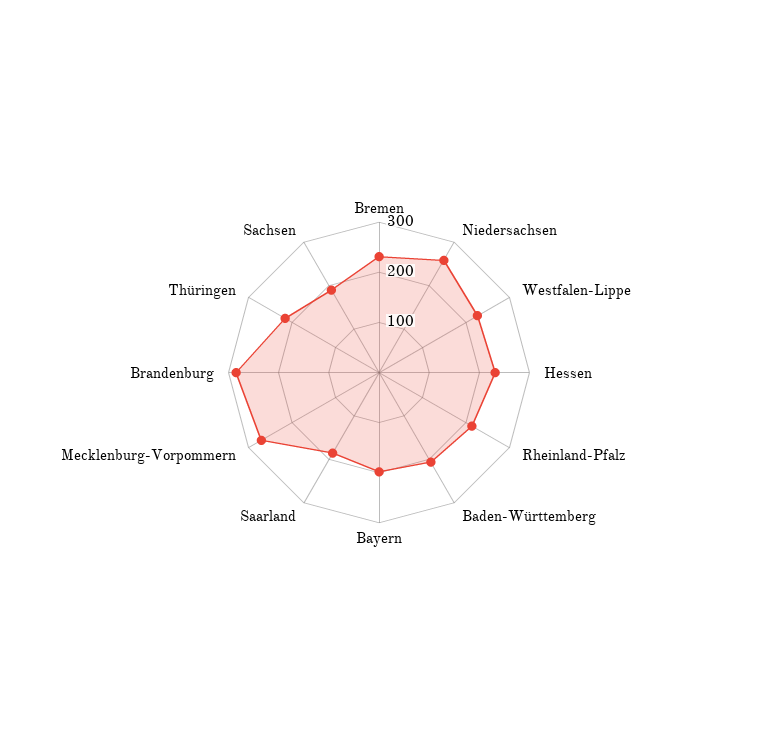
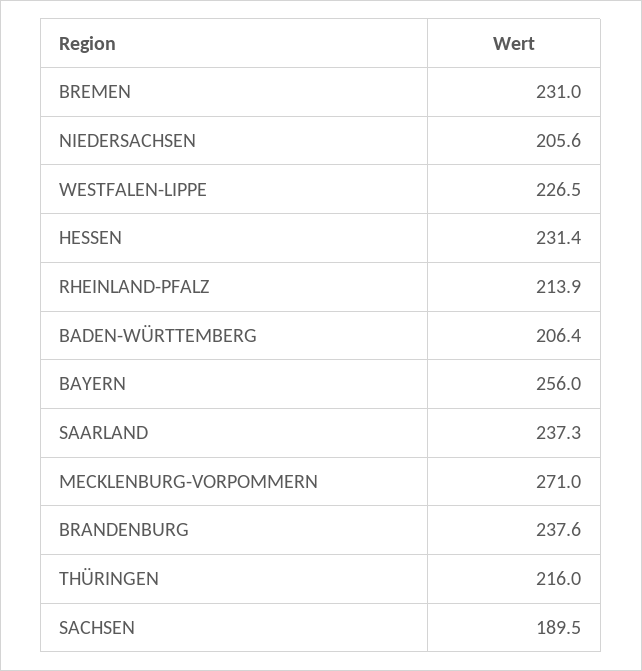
  {
    "Bremen": 231,
-   "Niedersachsen": 260,
+   "Niedersachsen": 205.6,
    "Westfalen-Lippe": 226.5,
    "Hessen": 231.4,
    "Rheinland-Pfalz": 213.9,
    "Baden-Württemberg": 206.4,
-   "Bayern": 200,
+   "Bayern": 256,
-   "Saarland": 180,
+   "Saarland": 237.3,
    "Mecklenburg-Vorpommern": 271,
-   "Brandenburg": 280,
+   "Brandenburg": 237.6,
    "Thüringen": 216,
    "Sachsen": 189.5
  }

